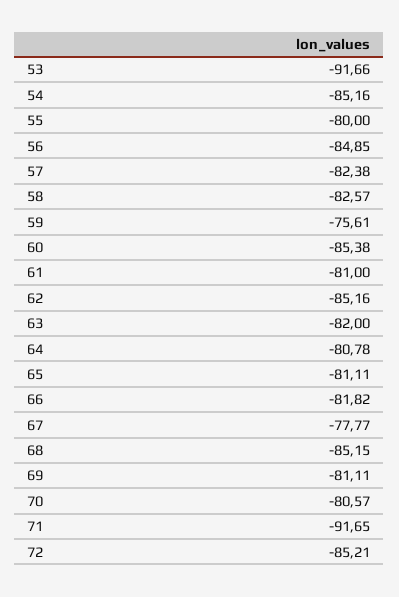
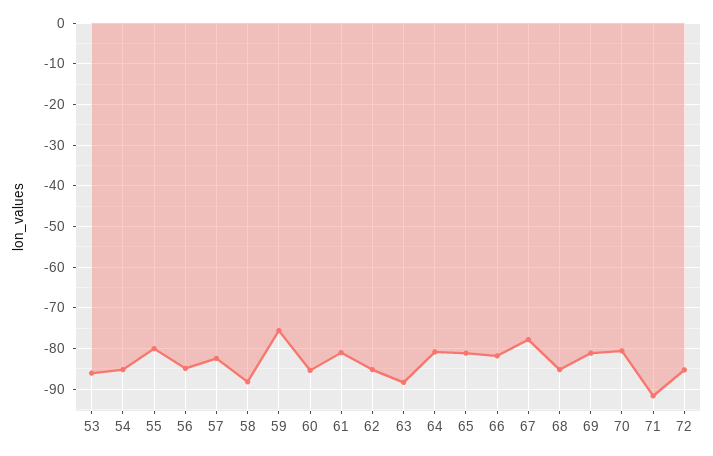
  {
-   "53": -91.66,
+   "53": -86,
    "54": -85.16,
    "55": -80,
    "56": -84.85,
    "57": -82.38,
-   "58": -82.57,
+   "58": -88,
    "59": -75.61,
    "60": -85.38,
    "61": -81,
    "62": -85.16,
-   "63": -82,
+   "63": -88,
    "64": -80.78,
    "65": -81.11,
    "66": -81.82,
    "67": -77.77,
    "68": -85.15,
    "69": -81.11,
    "70": -80.57,
    "71": -91.65,
    "72": -85.21
  }

